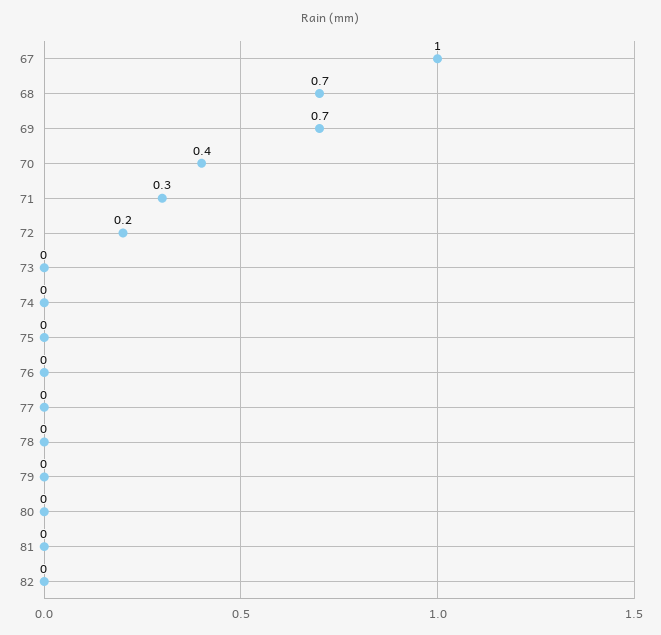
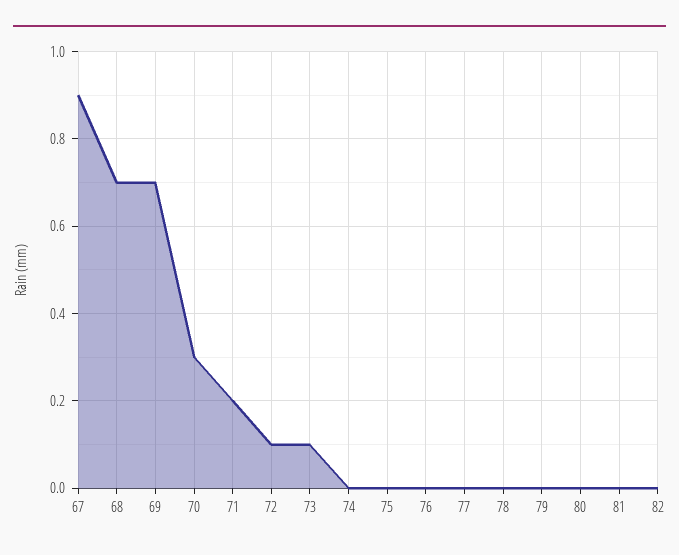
  {
-   "67": 1,
+   "67": 0.9,
    "68": 0.7,
    "69": 0.7,
-   "70": 0.4,
+   "70": 0.3,
-   "71": 0.3,
+   "71": 0.2,
-   "72": 0.2,
+   "72": 0.1,
-   "73": 0,
+   "73": 0.1,
    "74": 0,
    "75": 0,
    "76": 0,
    "77": 0,
    "78": 0,
    "79": 0,
    "80": 0,
    "81": 0,
    "82": 0
  }

